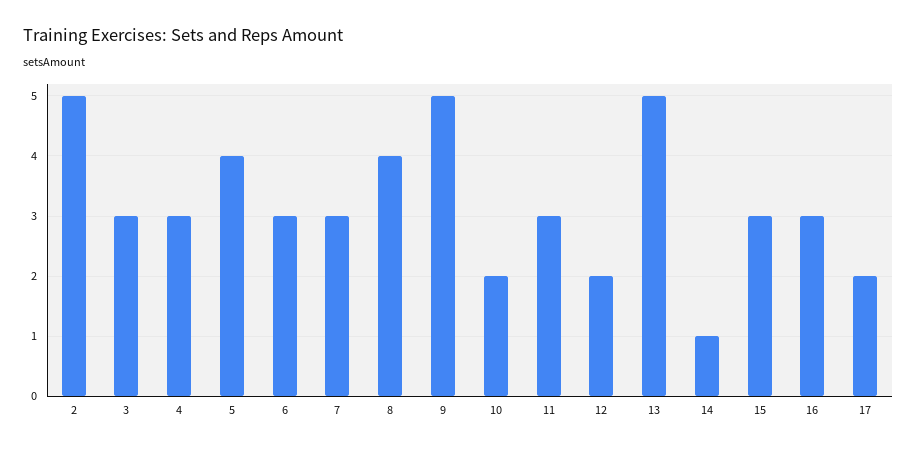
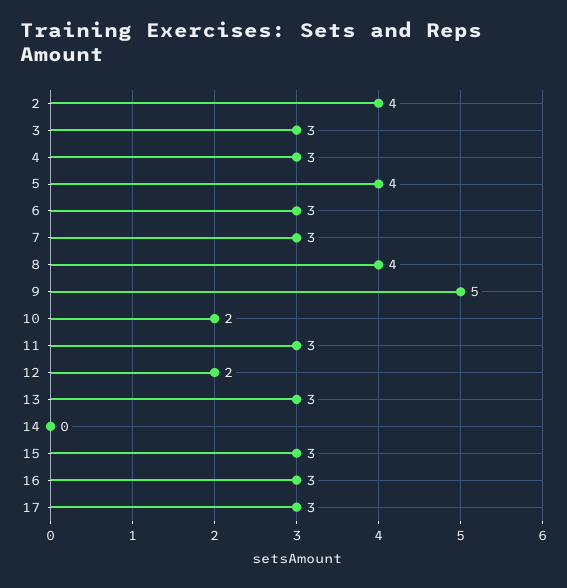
  {
-   "2": 5,
+   "2": 4,
    "3": 3,
    "4": 3,
    "5": 4,
    "6": 3,
    "7": 3,
    "8": 4,
    "9": 5,
    "10": 2,
    "11": 3,
    "12": 2,
-   "13": 5,
+   "13": 3,
-   "14": 1,
+   "14": 0,
    "15": 3,
    "16": 3,
-   "17": 2
+   "17": 3
  }

